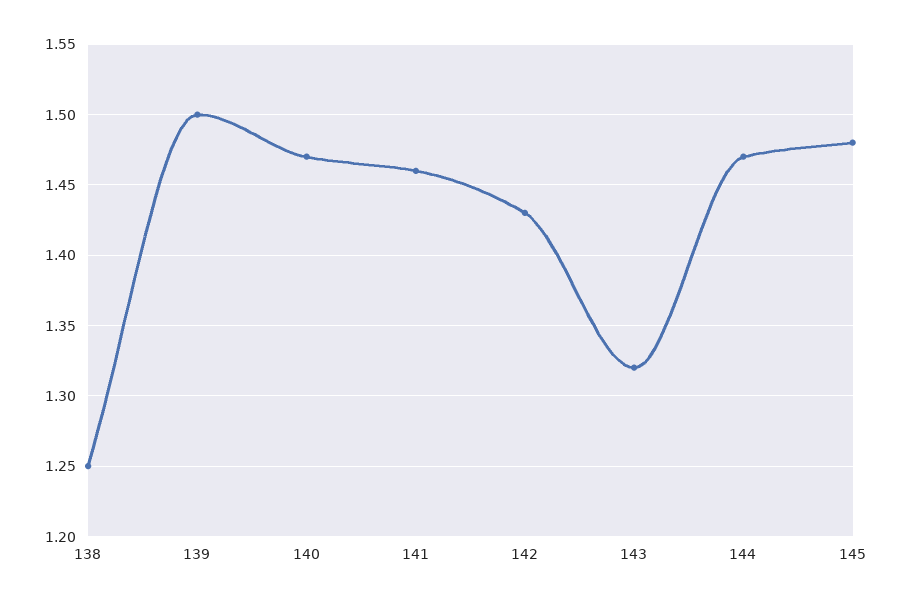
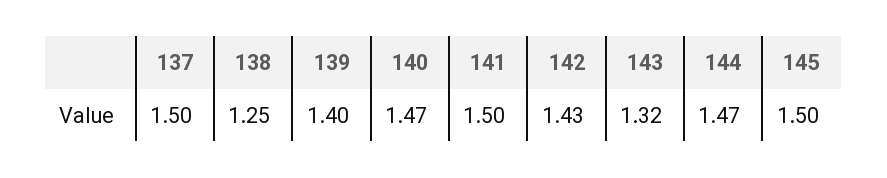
  {
    "138": 1.25,
-   "139": 1.5,
+   "139": 1.4,
    "140": 1.47,
-   "141": 1.46,
+   "141": 1.5,
    "142": 1.43,
    "143": 1.32,
    "144": 1.47,
-   "145": 1.48
+   "145": 1.5,
+   "137": 1.5
  }

